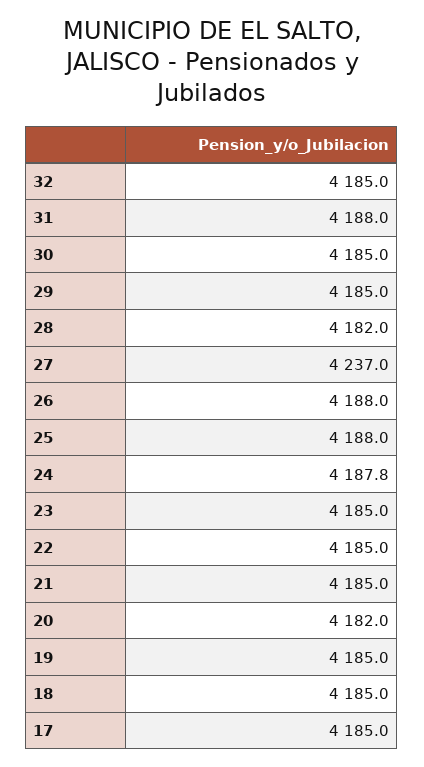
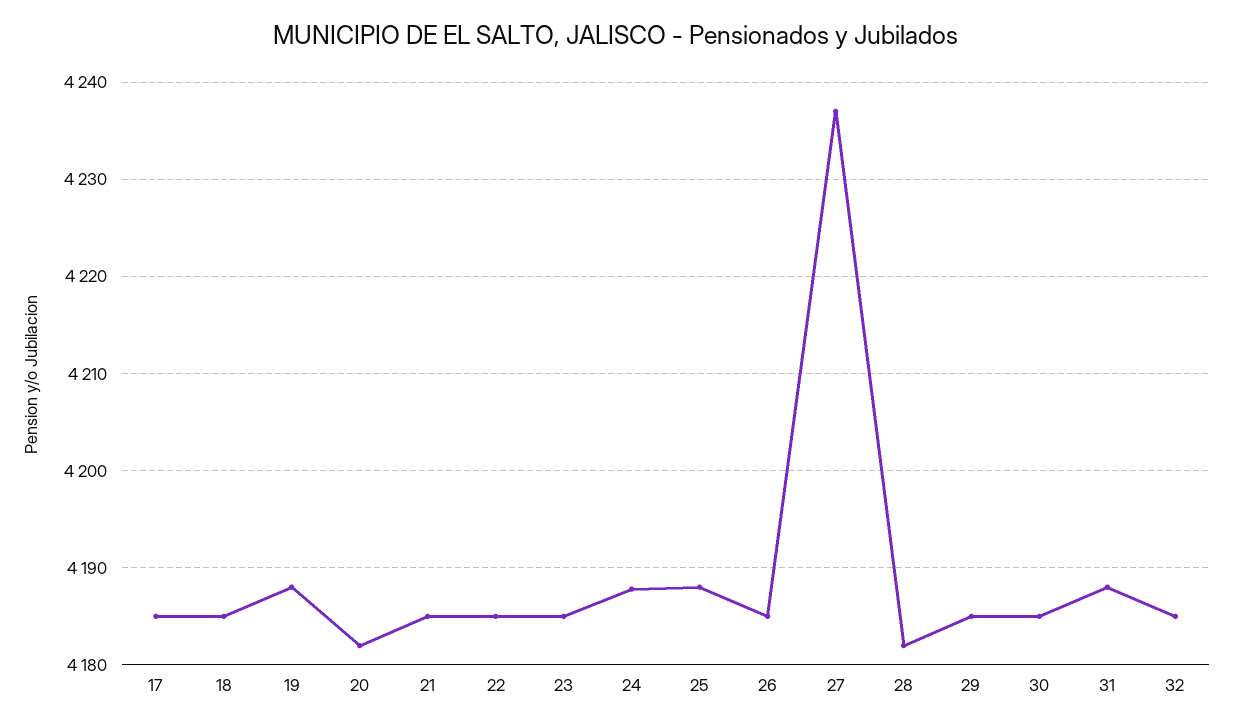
  {
    "32": 4185,
    "31": 4188,
    "30": 4185,
    "29": 4185,
    "28": 4182,
    "27": 4237,
-   "26": 4188,
+   "26": 4185,
    "25": 4188,
    "24": 4187.8,
    "23": 4185,
    "22": 4185,
    "21": 4185,
    "20": 4182,
-   "19": 4185,
+   "19": 4188,
    "18": 4185,
    "17": 4185
  }

